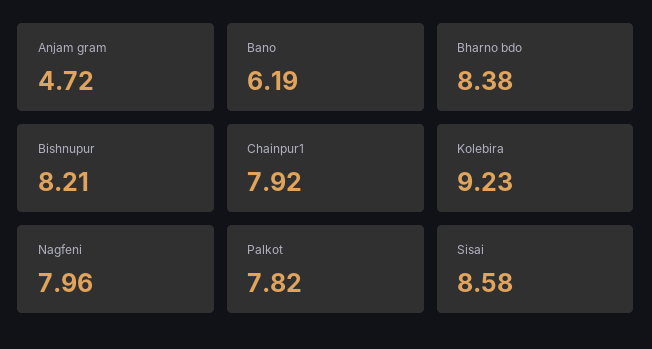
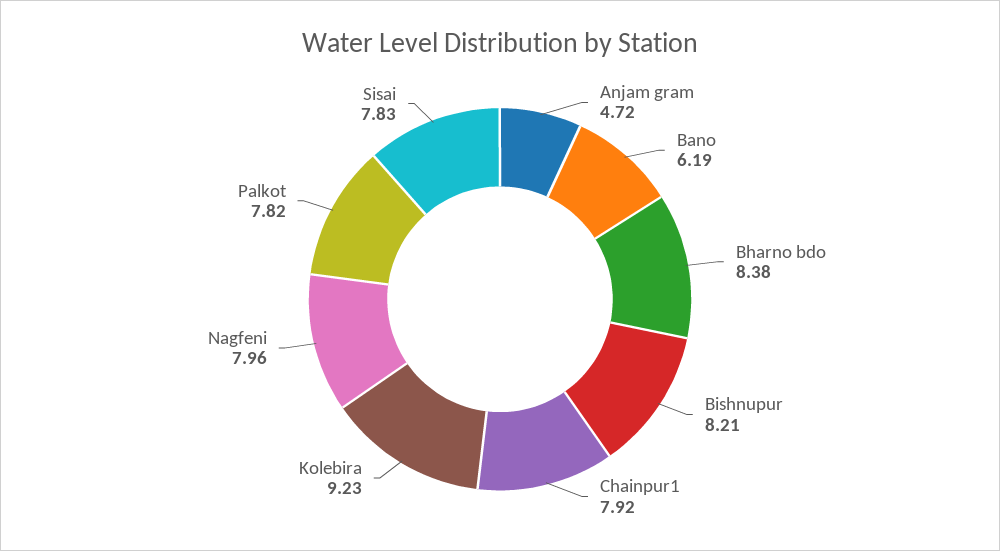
  {
    "Anjam gram": 4.72,
    "Bano": 6.19,
    "Bharno bdo": 8.38,
    "Bishnupur": 8.21,
    "Chainpur1": 7.92,
    "Kolebira": 9.23,
    "Nagfeni": 7.96,
    "Palkot": 7.82,
-   "Sisai": 8.58
+   "Sisai": 7.83
  }

